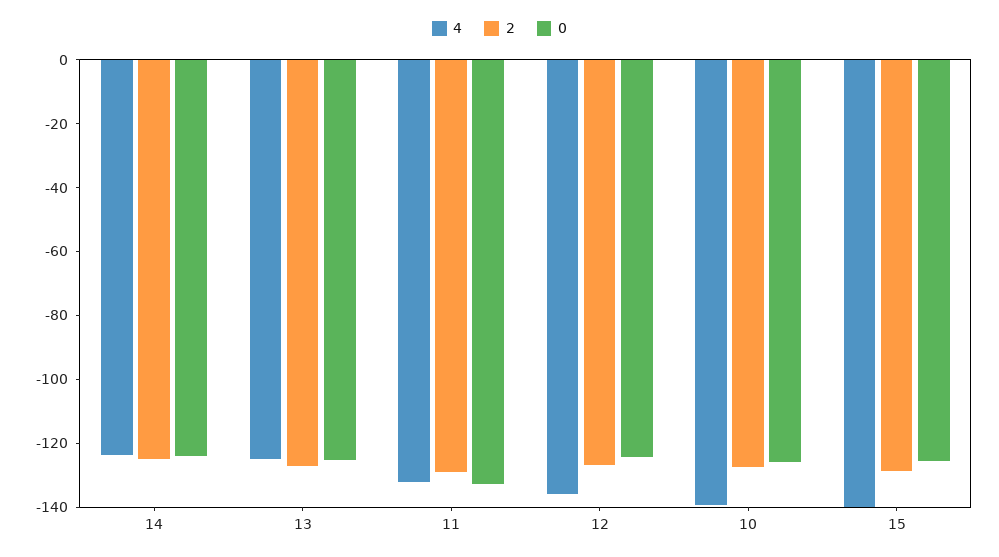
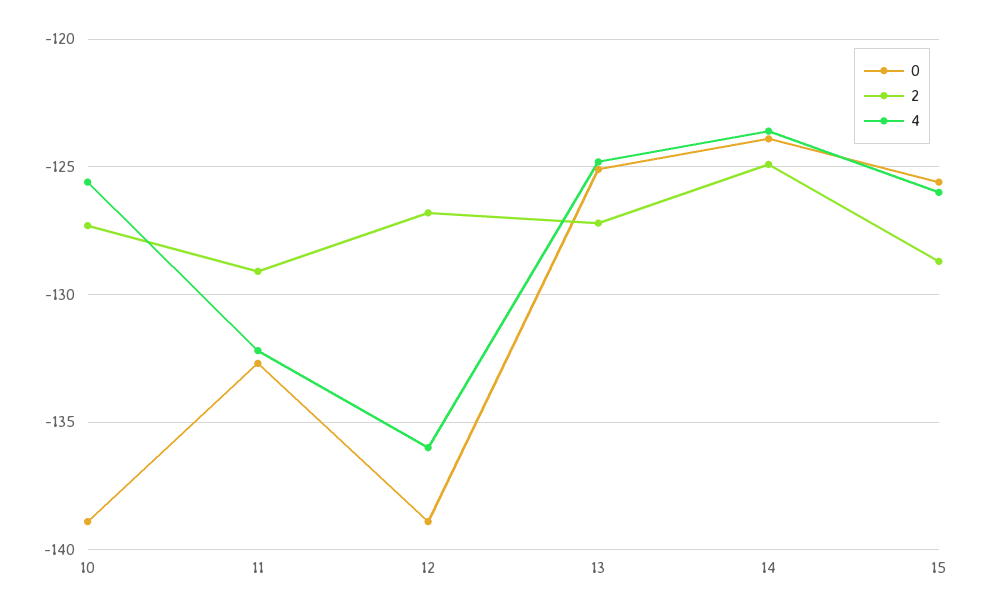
  {
    "4": {
      "14": -123.5,
      "13": -125,
      "11": -132,
      "12": -136,
-     "10": -140,
+     "10": -125.5,
-     "15": -140
+     "15": -126
    },
    "2": {
      "14": -125,
      "13": -127,
      "11": -129,
      "12": -127,
      "10": -127.5,
      "15": -128.5
    },
    "0": {
      "14": -124,
      "13": -125,
      "11": -132.5,
-     "12": -125,
+     "12": -139,
-     "10": -125,
+     "10": -139,
      "15": -125.5
    }
  }

